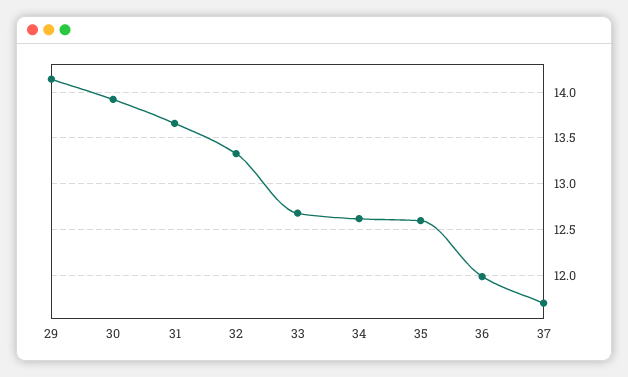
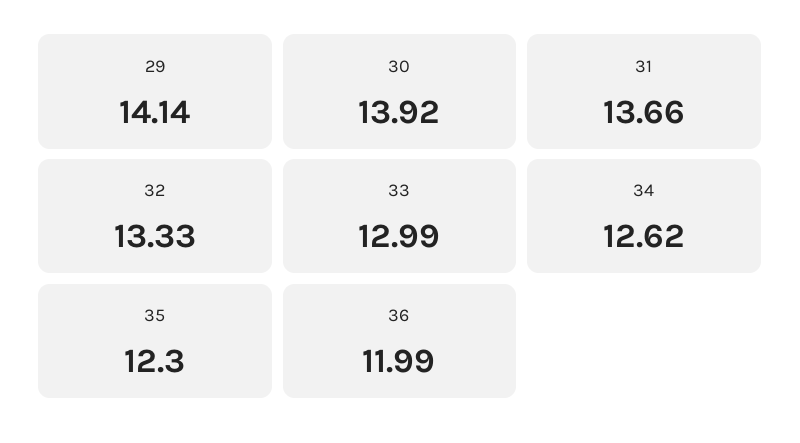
  {
    "29": 14.14,
    "30": 13.92,
    "31": 13.66,
    "32": 13.33,
-   "33": 12.7,
+   "33": 12.99,
    "34": 12.62,
-   "35": 12.6,
+   "35": 12.3,
-   "36": 11.99,
+   "36": 11.99
-   "37": 11.7
  }

